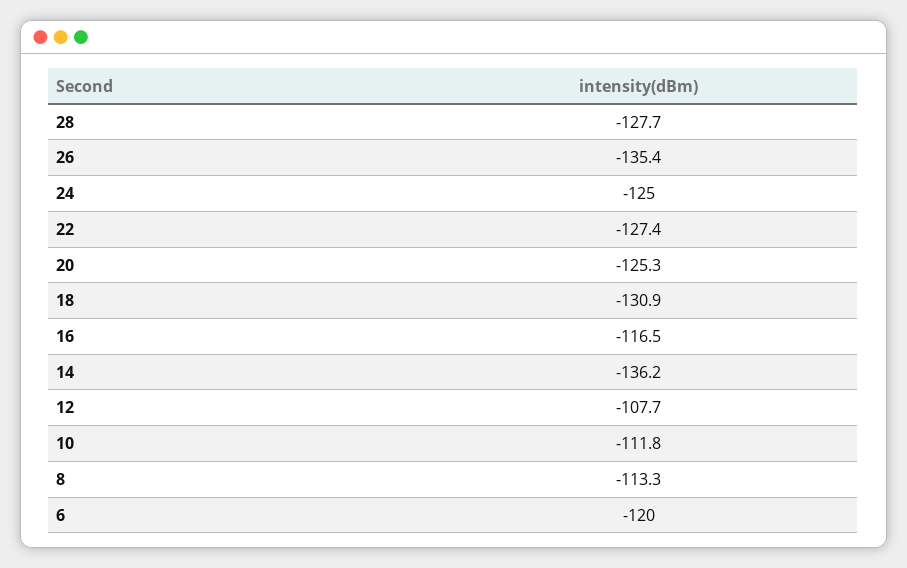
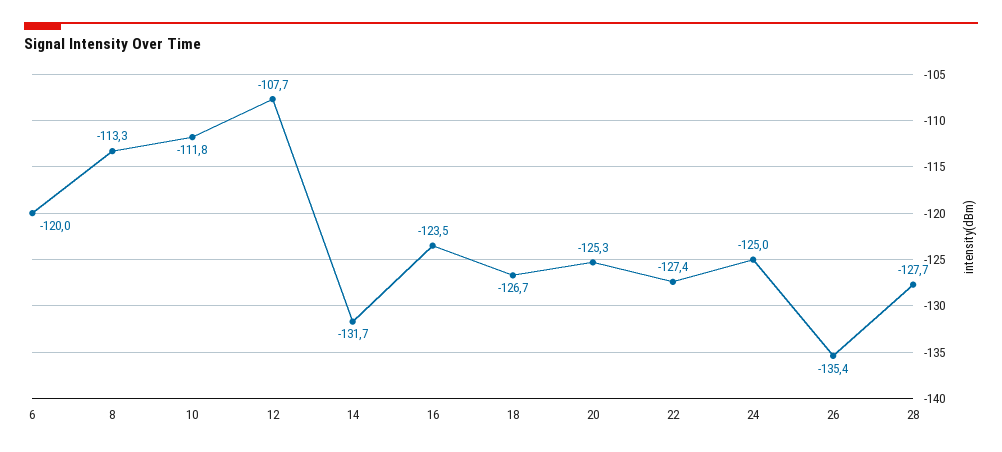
  {
    "28": -127.7,
    "26": -135.4,
    "24": -125,
    "22": -127.4,
    "20": -125.3,
-   "18": -130.9,
+   "18": -126.7,
-   "16": -116.5,
+   "16": -123.5,
-   "14": -136.2,
+   "14": -131.7,
    "12": -107.7,
    "10": -111.8,
    "8": -113.3,
    "6": -120
  }

